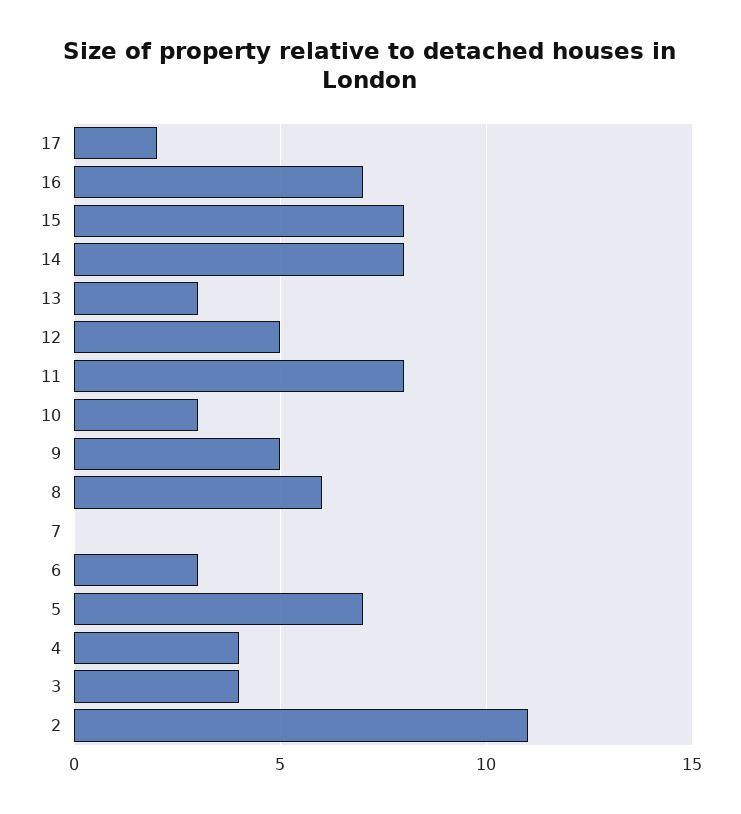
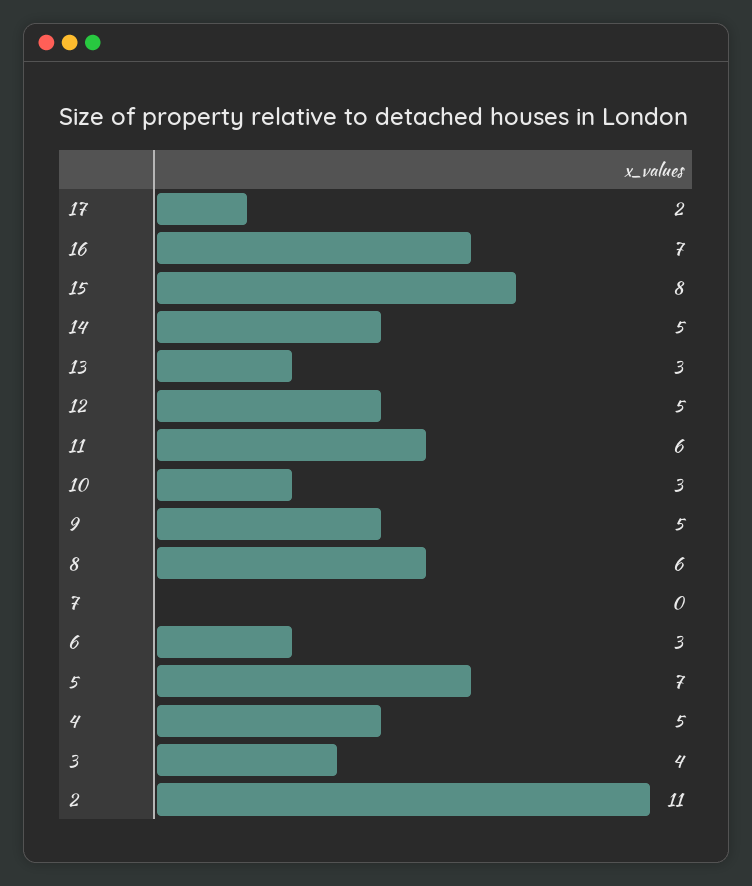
  {
    "17": 2,
    "16": 7,
    "15": 8,
-   "14": 8,
+   "14": 5,
    "13": 3,
    "12": 5,
-   "11": 8,
+   "11": 6,
    "10": 3,
    "9": 5,
    "8": 6,
    "7": 0,
    "6": 3,
    "5": 7,
-   "4": 4,
+   "4": 5,
    "3": 4,
    "2": 11
  }

